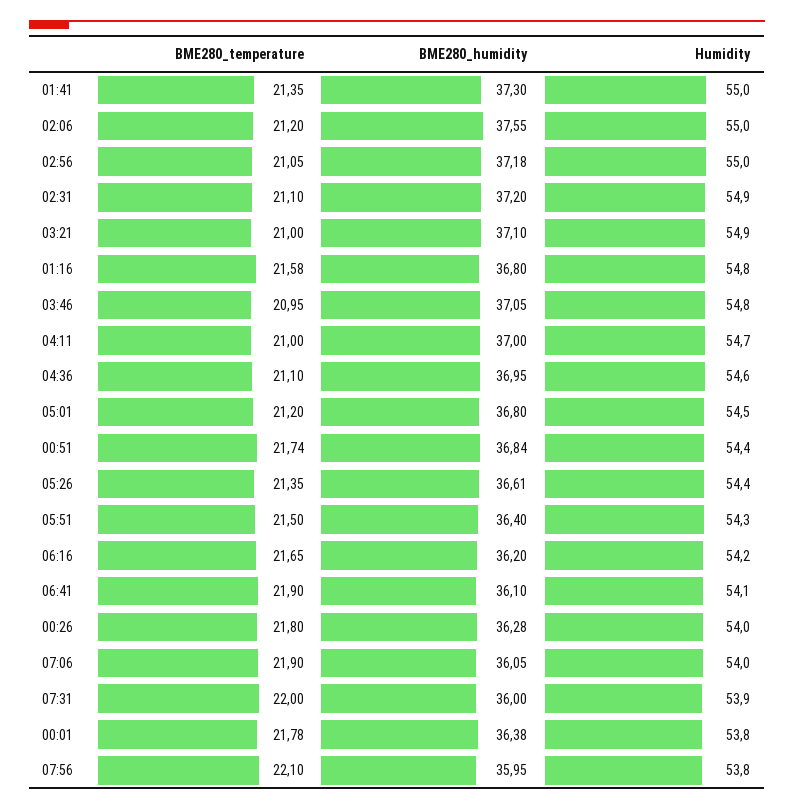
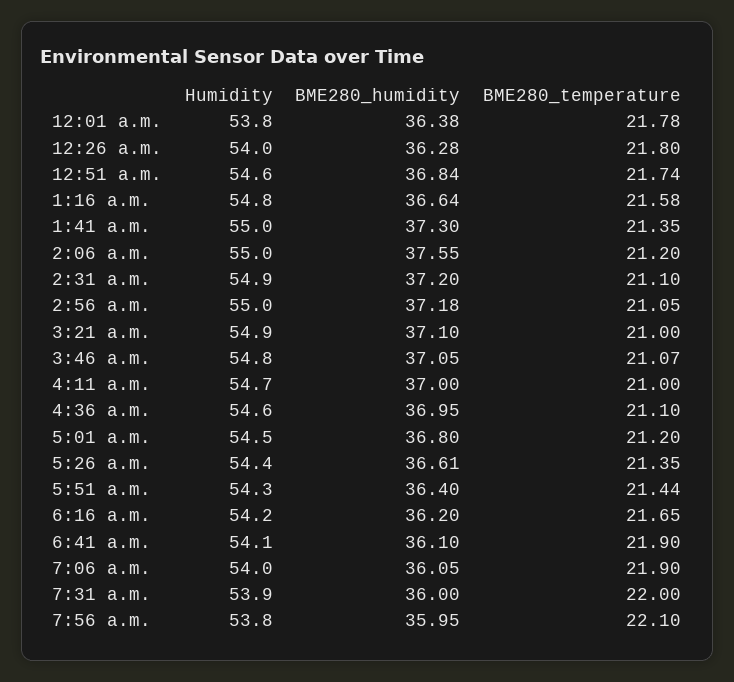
  {
    "BME280_temperature": {
      "01:41": 21.35,
      "02:06": 21.2,
      "02:56": 21.05,
      "02:31": 21.1,
      "03:21": 21,
      "01:16": 21.58,
-     "03:46": 20.95,
+     "03:46": 21.07,
      "04:11": 21,
      "04:36": 21.1,
      "05:01": 21.2,
      "00:51": 21.74,
      "05:26": 21.35,
-     "05:51": 21.5,
+     "05:51": 21.44,
      "06:16": 21.65,
      "06:41": 21.9,
      "00:26": 21.8,
      "07:06": 21.9,
      "07:31": 22,
      "00:01": 21.78,
      "07:56": 22.1
    },
    "BME280_humidity": {
      "01:41": 37.3,
      "02:06": 37.55,
      "02:56": 37.18,
      "02:31": 37.2,
      "03:21": 37.1,
-     "01:16": 36.8,
+     "01:16": 36.64,
      "03:46": 37.05,
      "04:11": 37,
      "04:36": 36.95,
      "05:01": 36.8,
      "00:51": 36.84,
      "05:26": 36.61,
      "05:51": 36.4,
      "06:16": 36.2,
      "06:41": 36.1,
      "00:26": 36.28,
      "07:06": 36.05,
      "07:31": 36,
      "00:01": 36.38,
      "07:56": 35.95
    },
    "Humidity": {
      "01:41": 55,
      "02:06": 55,
      "02:56": 55,
      "02:31": 54.9,
      "03:21": 54.9,
      "01:16": 54.8,
      "03:46": 54.8,
      "04:11": 54.7,
      "04:36": 54.6,
      "05:01": 54.5,
-     "00:51": 54.4,
+     "00:51": 54.6,
      "05:26": 54.4,
      "05:51": 54.3,
      "06:16": 54.2,
      "06:41": 54.1,
      "00:26": 54,
      "07:06": 54,
      "07:31": 53.9,
      "00:01": 53.8,
      "07:56": 53.8
    }
  }

